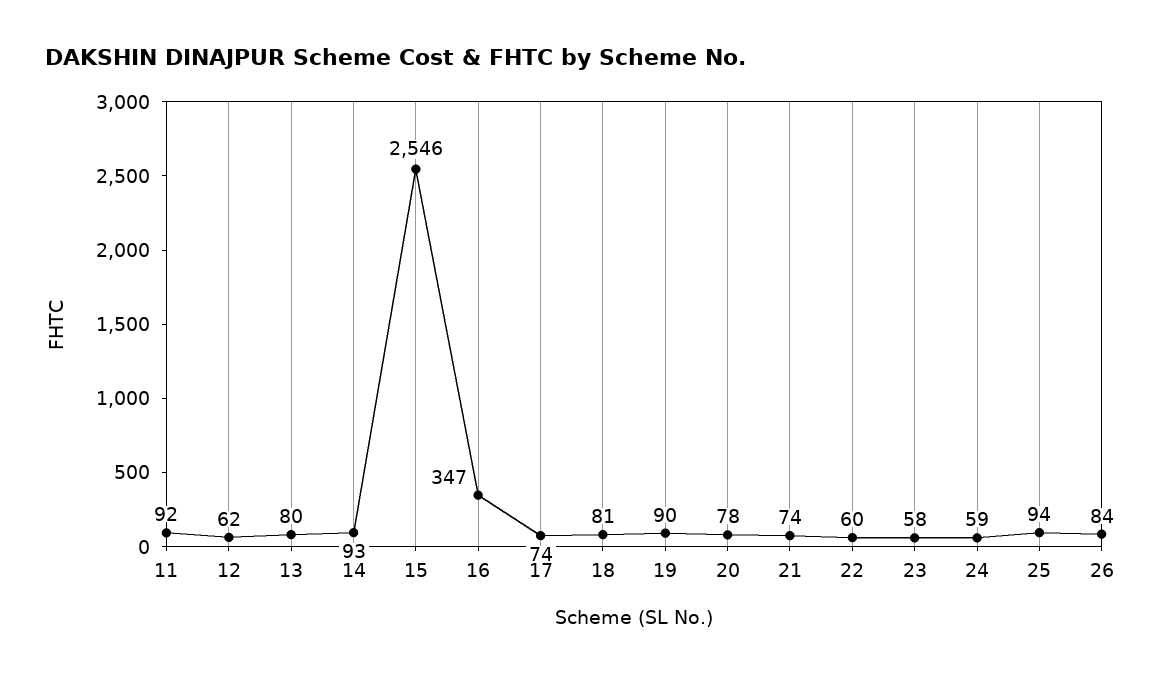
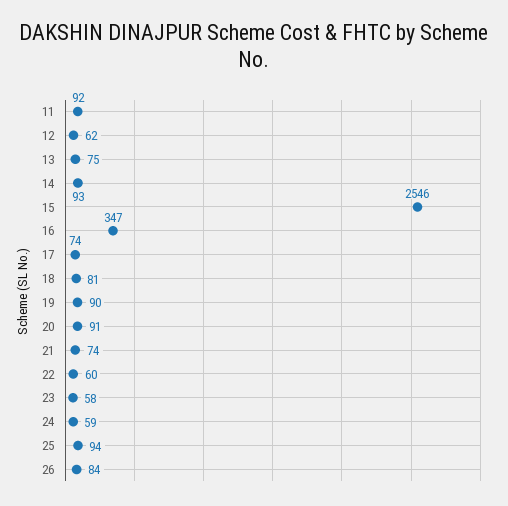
  {
    "11": 92,
    "12": 62,
-   "13": 80,
+   "13": 75,
    "14": 93,
    "15": 2546,
    "16": 347,
    "17": 74,
    "18": 81,
    "19": 90,
-   "20": 78,
+   "20": 91,
    "21": 74,
    "22": 60,
    "23": 58,
    "24": 59,
    "25": 94,
    "26": 84
  }

